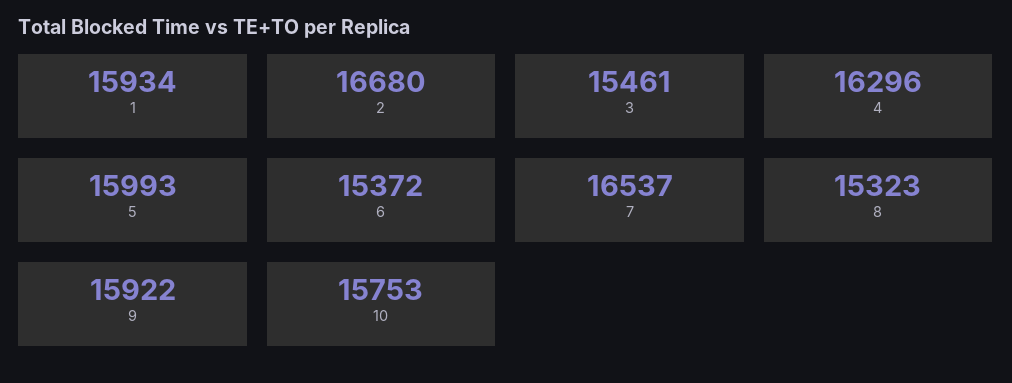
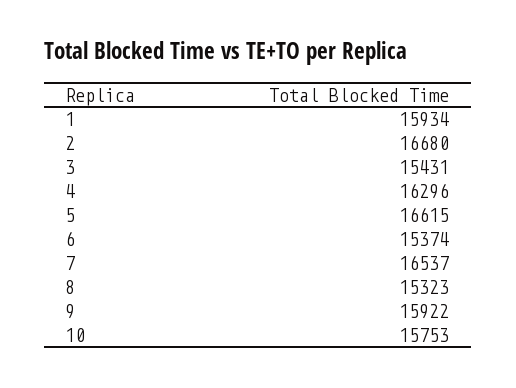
  {
    "1": 15934,
    "2": 16680,
-   "3": 15461,
+   "3": 15431,
    "4": 16296,
-   "5": 15993,
+   "5": 16615,
-   "6": 15372,
+   "6": 15374,
    "7": 16537,
    "8": 15323,
    "9": 15922,
    "10": 15753
  }

